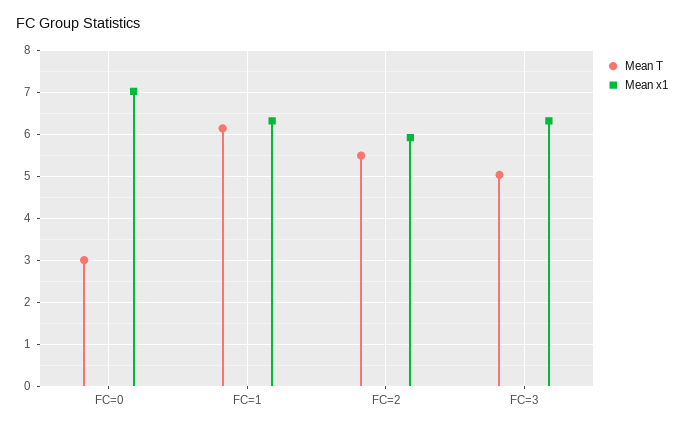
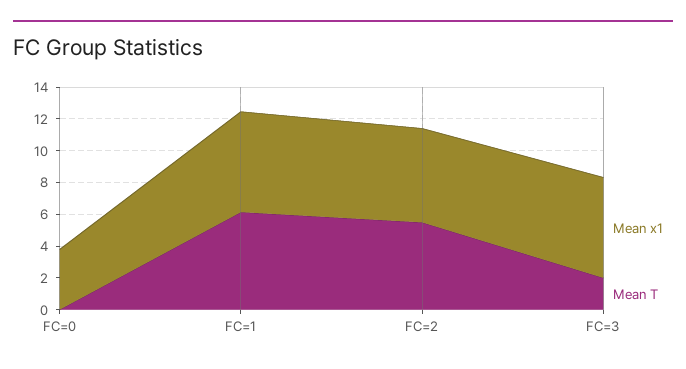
  {
    "Mean T": {
-     "FC=0": 3,
+     "FC=0": 0,
      "FC=1": 6.2,
      "FC=2": 5.4,
-     "FC=3": 5
+     "FC=3": 2
    },
    "Mean x1": {
-     "FC=0": 7,
+     "FC=0": 4,
      "FC=1": 6.4,
      "FC=2": 6,
      "FC=3": 6.4
    }
  }

